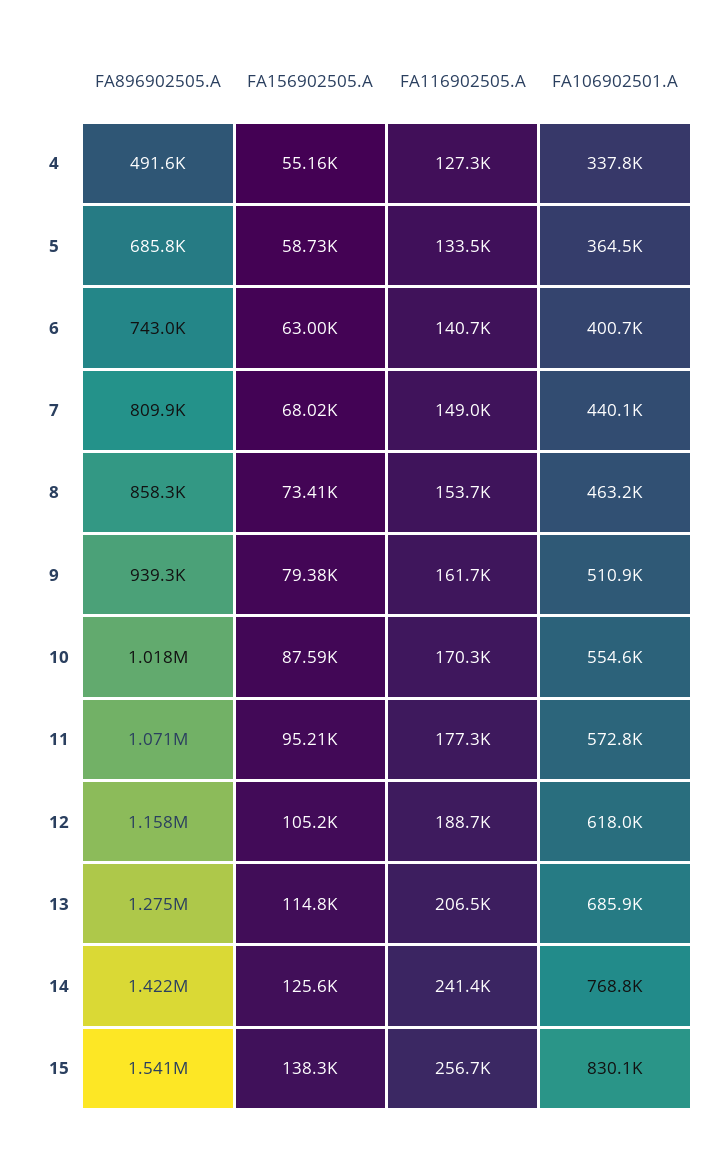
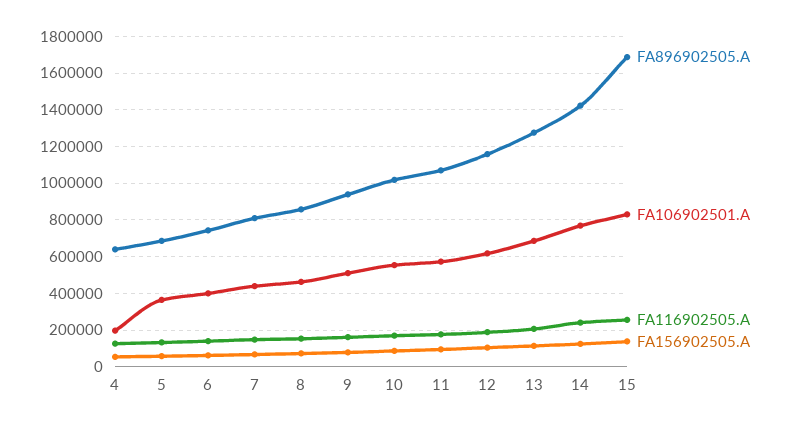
  {
    "FA896902505.A": {
-     "4": 491600,
+     "4": 650000,
      "5": 685800,
      "6": 743000,
      "7": 809900,
      "8": 858300,
      "9": 939300,
      "10": 1018000,
      "11": 1071000,
      "12": 1158000,
      "13": 1275000,
      "14": 1422000,
-     "15": 1541000
+     "15": 1700000
    },
    "FA156902505.A": {
      "4": 55160,
      "5": 58730,
      "6": 63000,
      "7": 68020,
      "8": 73410,
      "9": 79380,
      "10": 87590,
      "11": 95210,
      "12": 105200,
      "13": 114800,
      "14": 125600,
      "15": 138300
    },
    "FA116902505.A": {
      "4": 127300,
      "5": 133500,
      "6": 140700,
      "7": 149000,
      "8": 153700,
      "9": 161700,
      "10": 170300,
      "11": 177300,
      "12": 188700,
      "13": 206500,
      "14": 241400,
      "15": 256700
    },
    "FA106902501.A": {
-     "4": 337800,
+     "4": 200000,
      "5": 364500,
      "6": 400700,
      "7": 440100,
      "8": 463200,
      "9": 510900,
      "10": 554600,
      "11": 572800,
      "12": 618000,
      "13": 685900,
      "14": 768800,
      "15": 830100
    }
  }

